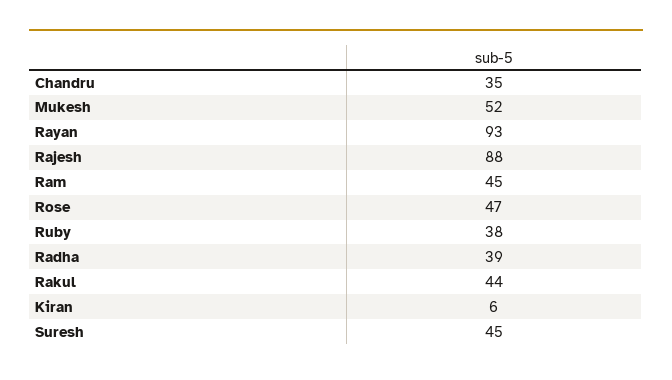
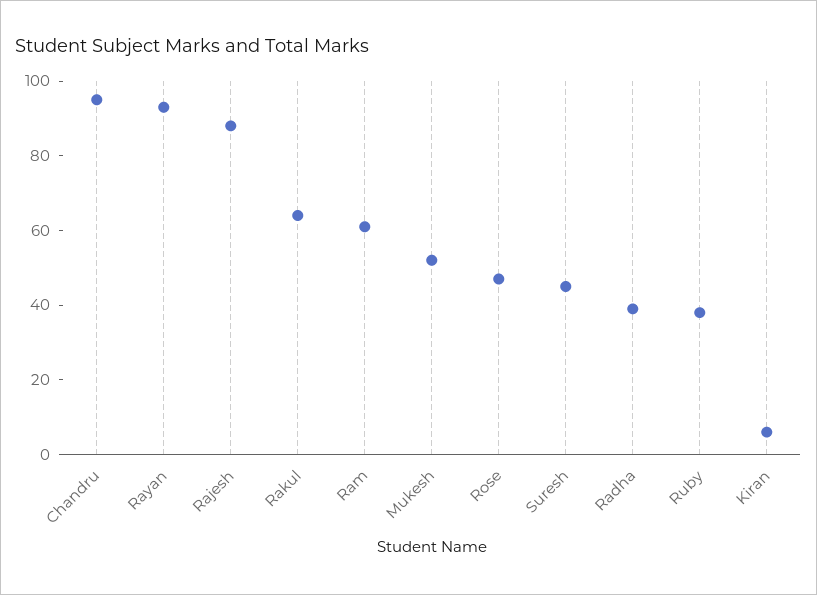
  {
-   "Chandru": 35,
+   "Chandru": 95,
    "Mukesh": 52,
    "Rayan": 93,
    "Rajesh": 88,
-   "Ram": 45,
+   "Ram": 60,
    "Rose": 47,
    "Ruby": 38,
    "Radha": 39,
-   "Rakul": 44,
+   "Rakul": 65,
    "Kiran": 6,
    "Suresh": 45
  }

